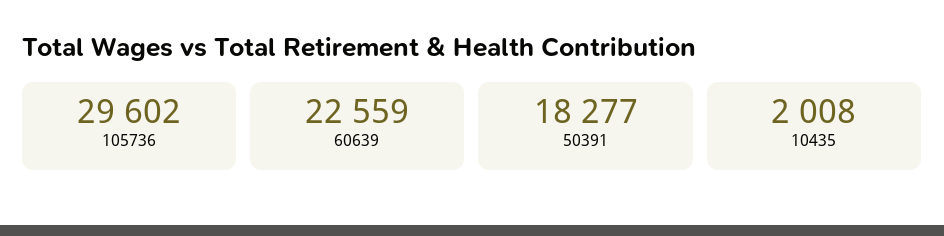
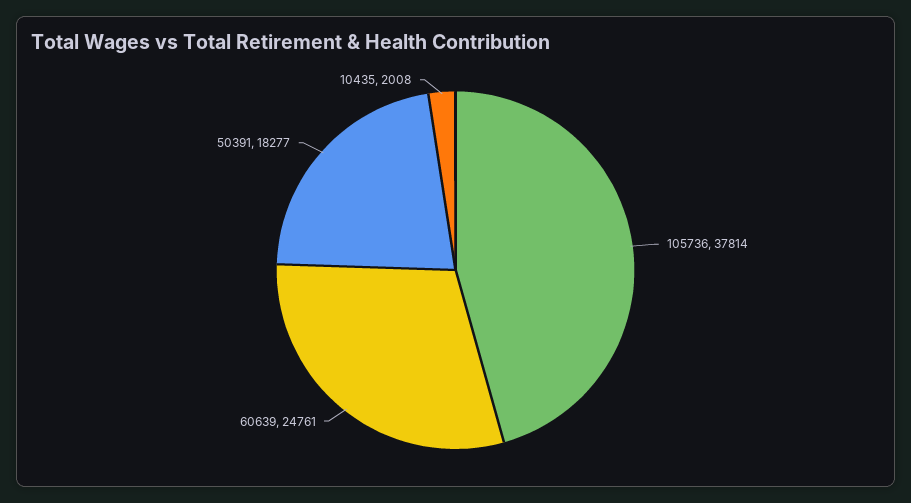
  {
-   "105736": 29602,
+   "105736": 37814,
-   "60639": 22559,
+   "60639": 24761,
    "50391": 18277,
    "10435": 2008
  }

